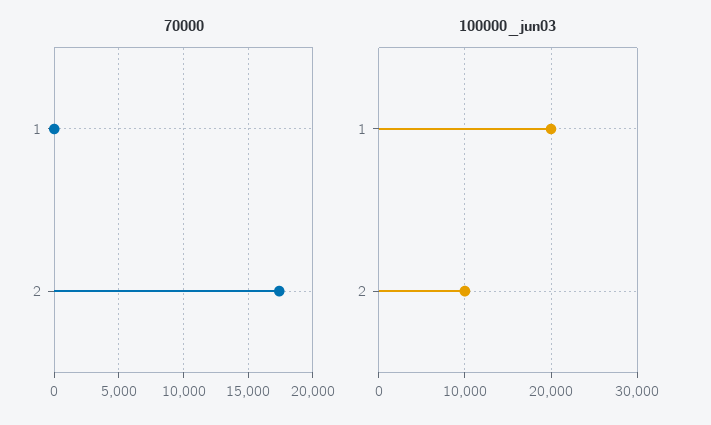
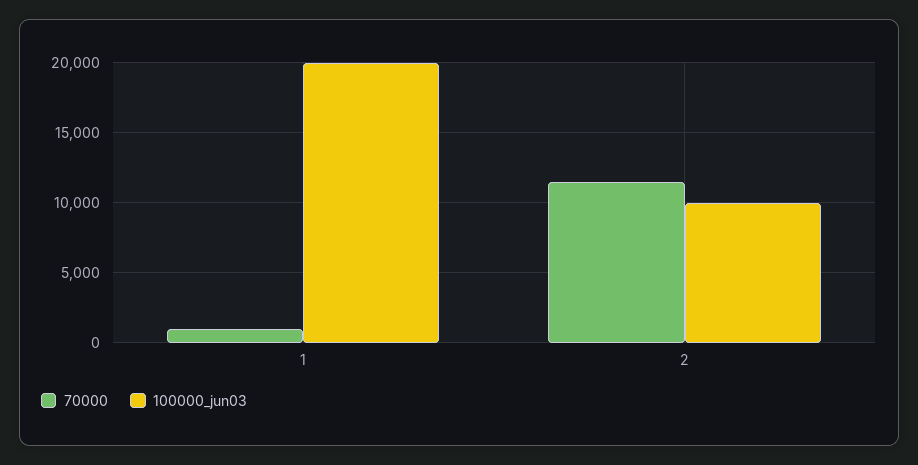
  {
    "70000": {
-     "1": 0,
+     "1": 1000,
-     "2": 17500
+     "2": 11500
    },
    "100000_jun03": {
      "1": 20000,
      "2": 10000
    }
  }

